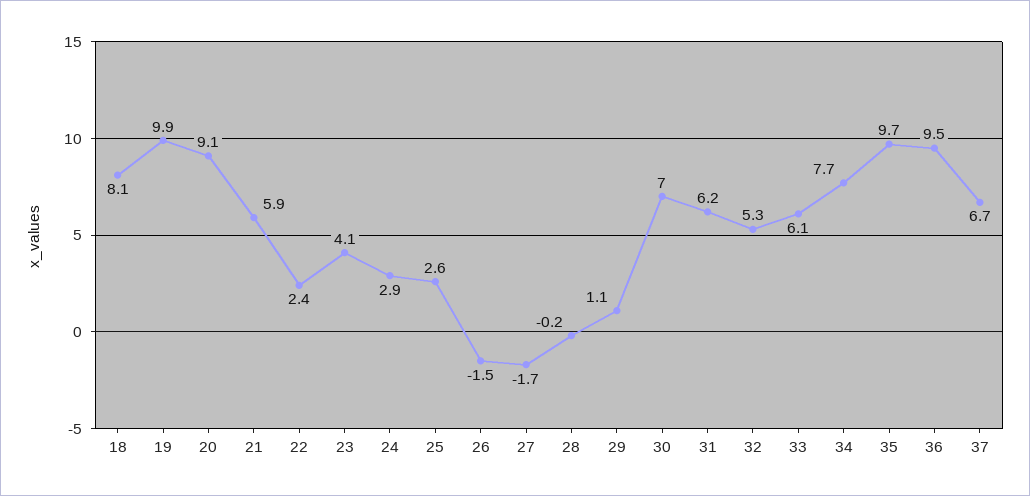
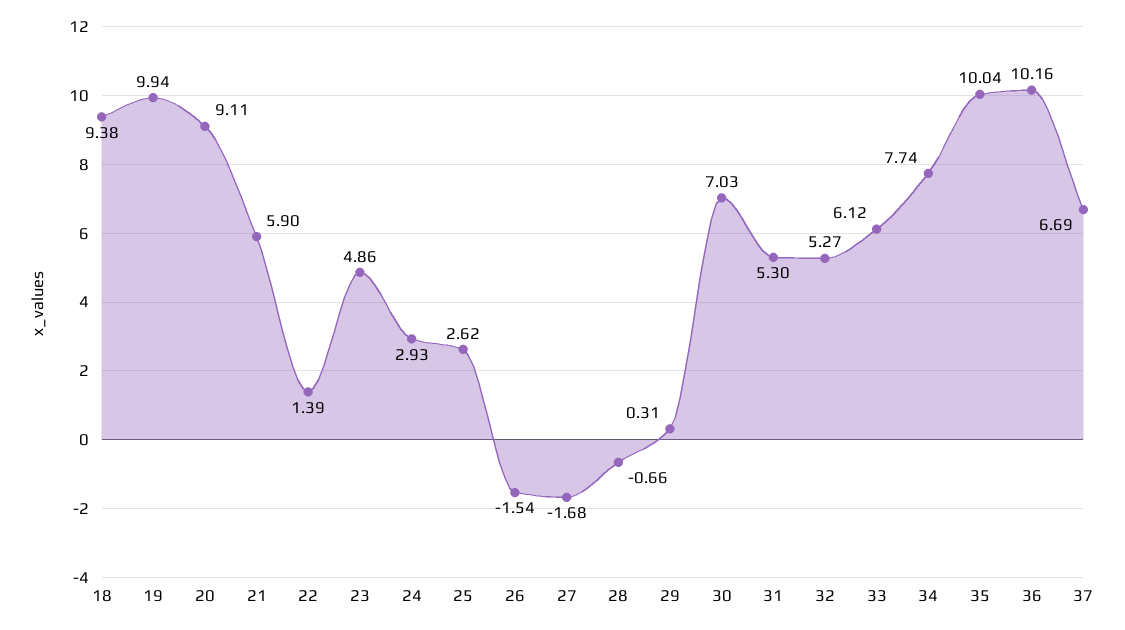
  {
-   "18": 8.1,
+   "18": 9.38,
    "19": 9.94,
    "20": 9.11,
    "21": 5.9,
-   "22": 2.4,
+   "22": 1.39,
-   "23": 4.1,
+   "23": 4.86,
    "24": 2.93,
    "25": 2.62,
    "26": -1.54,
    "27": -1.68,
-   "28": -0.2,
+   "28": -0.66,
-   "29": 1.1,
+   "29": 0.31,
    "30": 7.03,
-   "31": 6.2,
+   "31": 5.3,
    "32": 5.27,
    "33": 6.12,
    "34": 7.74,
-   "35": 9.7,
+   "35": 10.04,
-   "36": 9.5,
+   "36": 10.16,
    "37": 6.69
  }

